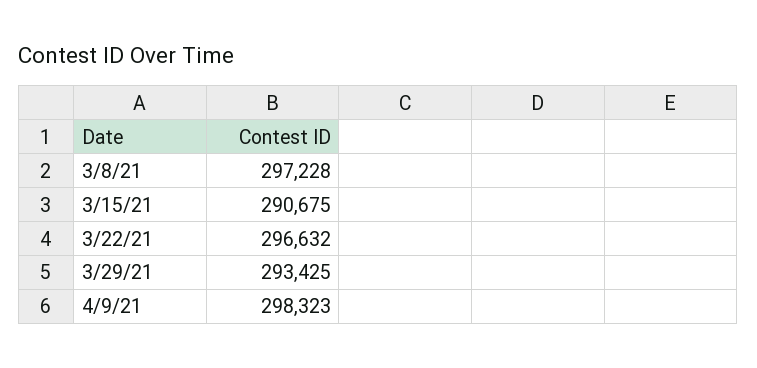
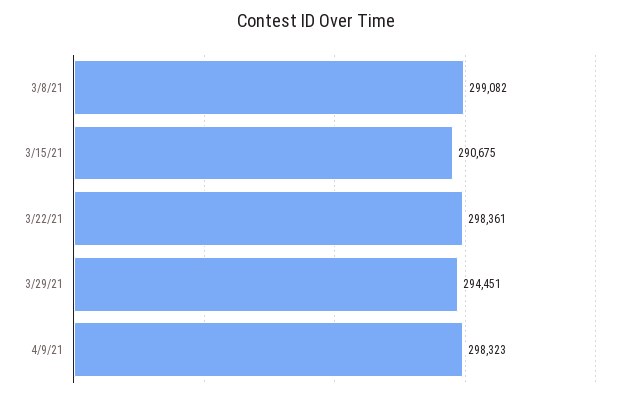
  {
-   "3/8/21": 297228,
+   "3/8/21": 299082,
    "3/15/21": 290675,
-   "3/22/21": 296632,
+   "3/22/21": 298361,
-   "3/29/21": 293425,
+   "3/29/21": 294451,
    "4/9/21": 298323
  }

